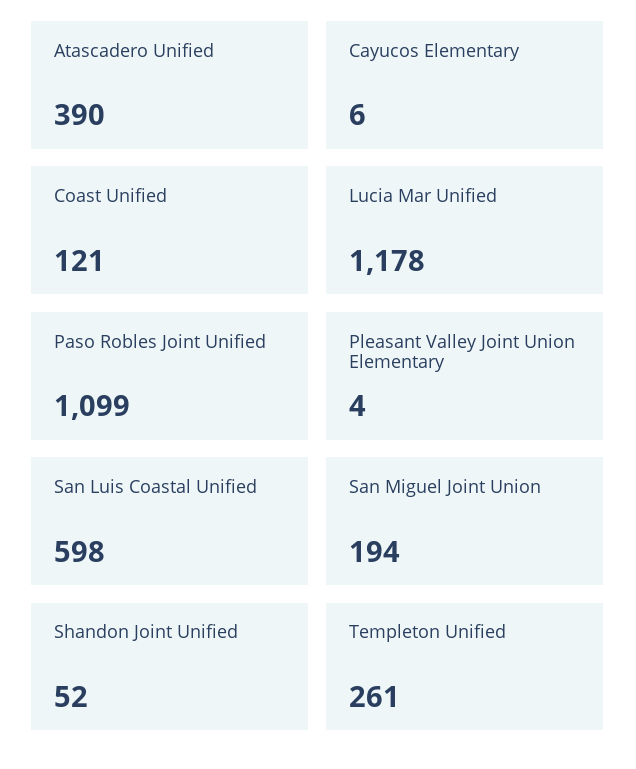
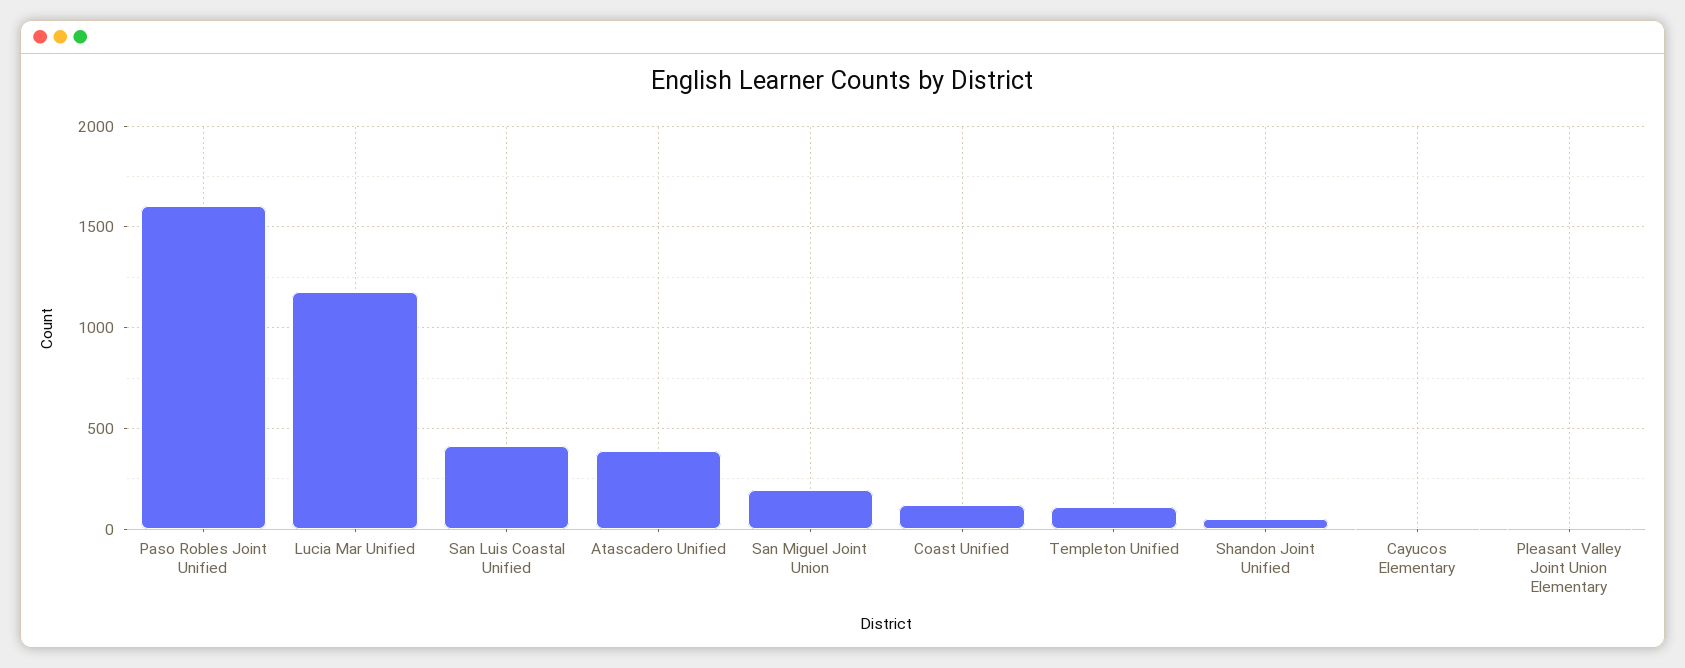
  {
    "Atascadero Unified": 390,
    "Cayucos Elementary": 6,
    "Coast Unified": 121,
    "Lucia Mar Unified": 1178,
-   "Paso Robles Joint Unified": 1099,
+   "Paso Robles Joint Unified": 1600,
    "Pleasant Valley Joint Union Elementary": 4,
-   "San Luis Coastal Unified": 598,
+   "San Luis Coastal Unified": 400,
    "San Miguel Joint Union": 194,
    "Shandon Joint Unified": 52,
-   "Templeton Unified": 261
+   "Templeton Unified": 100
  }

